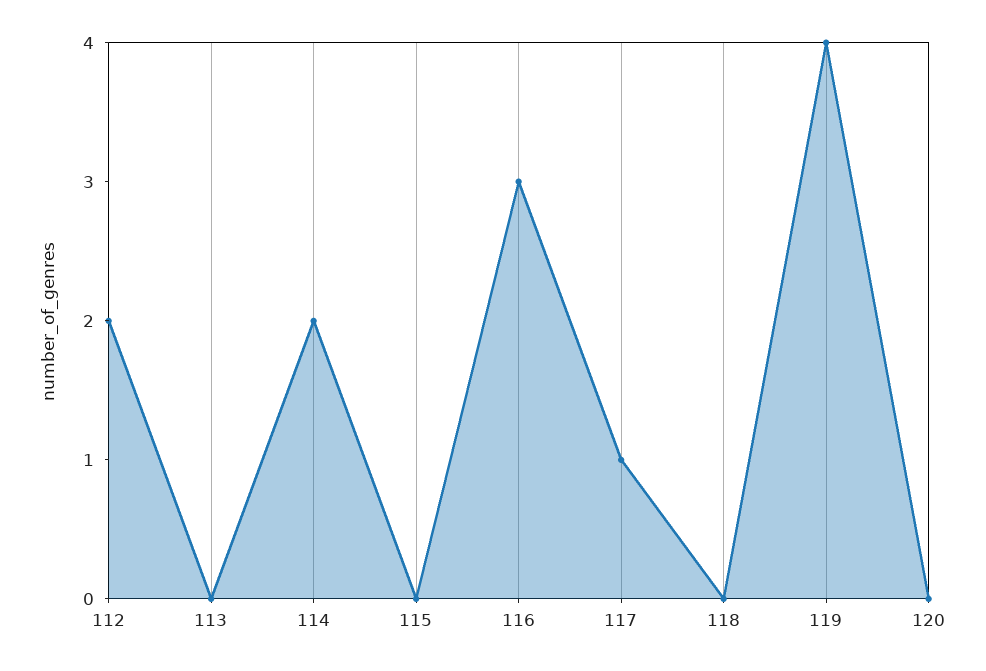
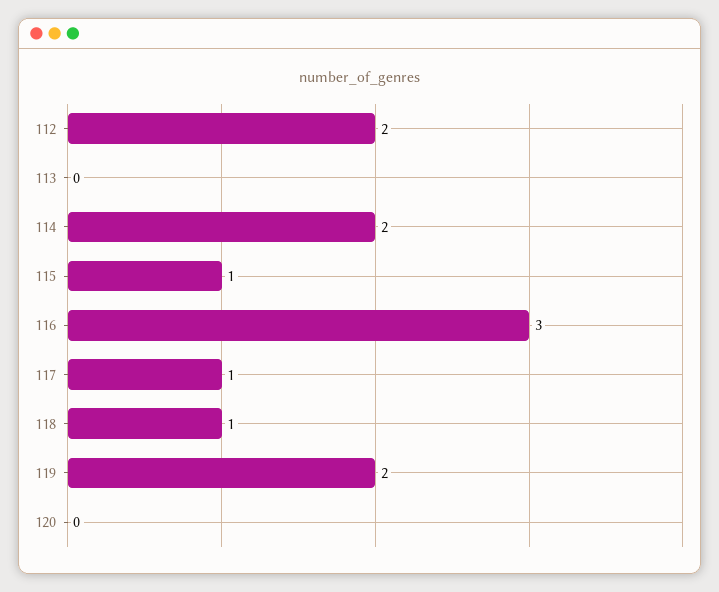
  {
    "112": 2,
    "113": 0,
    "114": 2,
-   "115": 0,
+   "115": 1,
    "116": 3,
    "117": 1,
-   "118": 0,
+   "118": 1,
-   "119": 4,
+   "119": 2,
    "120": 0
  }

